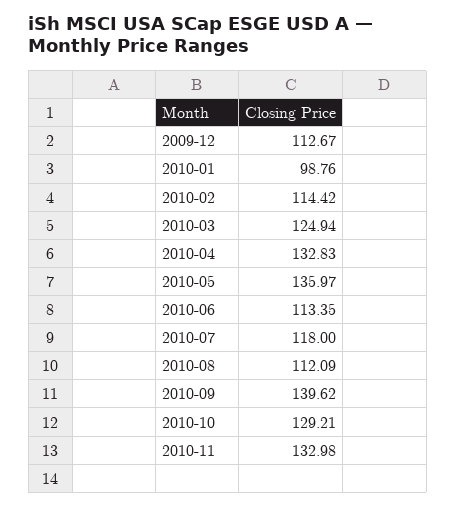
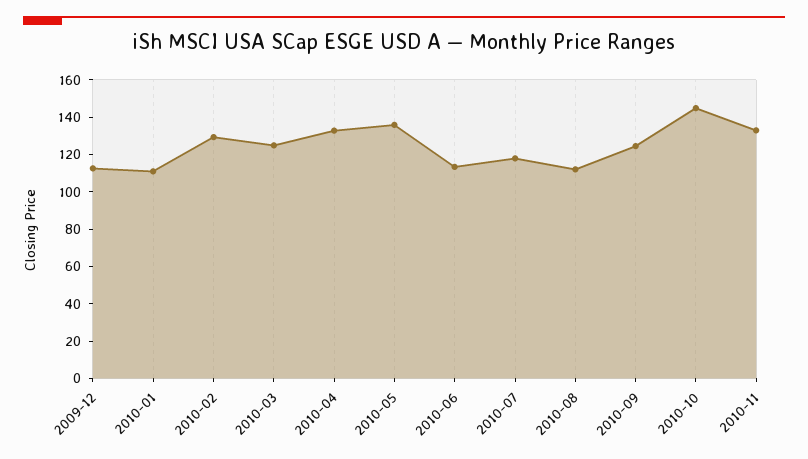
  {
    "2009-12": 112.67,
-   "2010-01": 98.76,
+   "2010-01": 110,
-   "2010-02": 114.42,
+   "2010-02": 130,
    "2010-03": 124.94,
    "2010-04": 132.83,
    "2010-05": 135.97,
    "2010-06": 113.35,
    "2010-07": 118,
    "2010-08": 112.09,
-   "2010-09": 139.62,
+   "2010-09": 125,
-   "2010-10": 129.21,
+   "2010-10": 145,
    "2010-11": 132.98
  }

